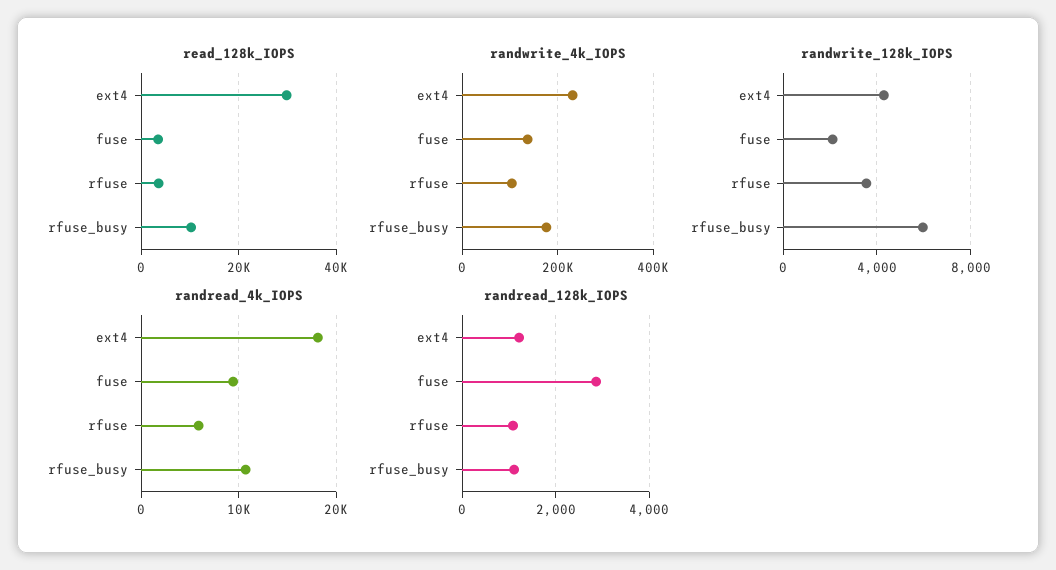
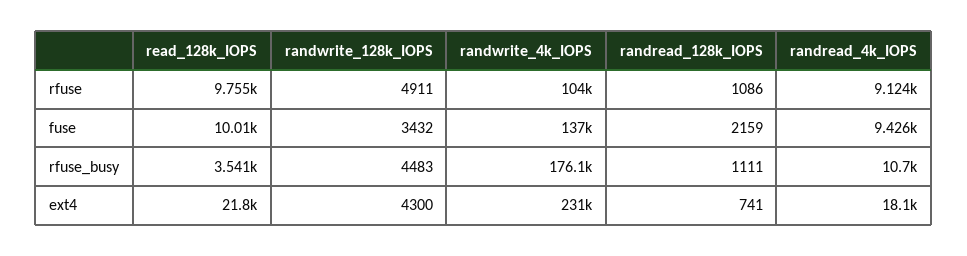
  {
    "read_128k_IOPS": {
-     "ext4": 30000,
+     "ext4": 21800,
-     "fuse": 4000,
+     "fuse": 10010,
-     "rfuse": 4000,
+     "rfuse": 9755,
-     "rfuse_busy": 10000
+     "rfuse_busy": 3541
    },
    "randwrite_4k_IOPS": {
      "ext4": 231000,
      "fuse": 137000,
      "rfuse": 104000,
      "rfuse_busy": 176100
    },
    "randwrite_128k_IOPS": {
      "ext4": 4300,
-     "fuse": 2000,
+     "fuse": 3432,
-     "rfuse": 3500,
+     "rfuse": 4911,
-     "rfuse_busy": 6000
+     "rfuse_busy": 4483
    },
    "randread_4k_IOPS": {
      "ext4": 18100,
      "fuse": 9426,
-     "rfuse": 6000,
+     "rfuse": 9124,
      "rfuse_busy": 10700
    },
    "randread_128k_IOPS": {
-     "ext4": 1200,
+     "ext4": 741,
-     "fuse": 2800,
+     "fuse": 2159,
      "rfuse": 1086,
      "rfuse_busy": 1111
    }
  }

